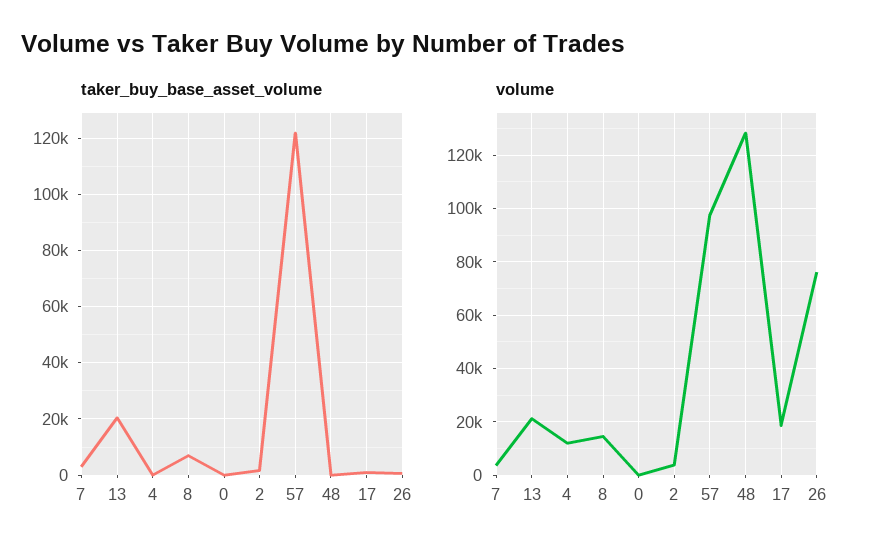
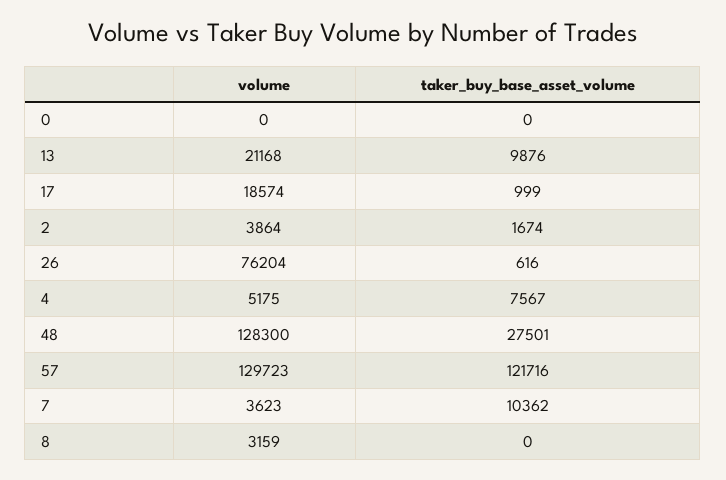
  {
    "taker_buy_base_asset_volume": {
-     "7": 2500,
+     "7": 10362,
-     "13": 20000,
+     "13": 9876,
-     "4": 0,
+     "4": 7567,
-     "8": 7500,
+     "8": 0,
      "0": 0,
      "2": 1674,
      "57": 121716,
-     "48": 0,
+     "48": 27501,
      "17": 999,
      "26": 616
    },
    "volume": {
      "7": 3623,
      "13": 21168,
-     "4": 12500,
+     "4": 5175,
-     "8": 15000,
+     "8": 3159,
      "0": 0,
      "2": 3864,
-     "57": 97500,
+     "57": 129723,
      "48": 128300,
      "17": 18574,
      "26": 76204
    }
  }

